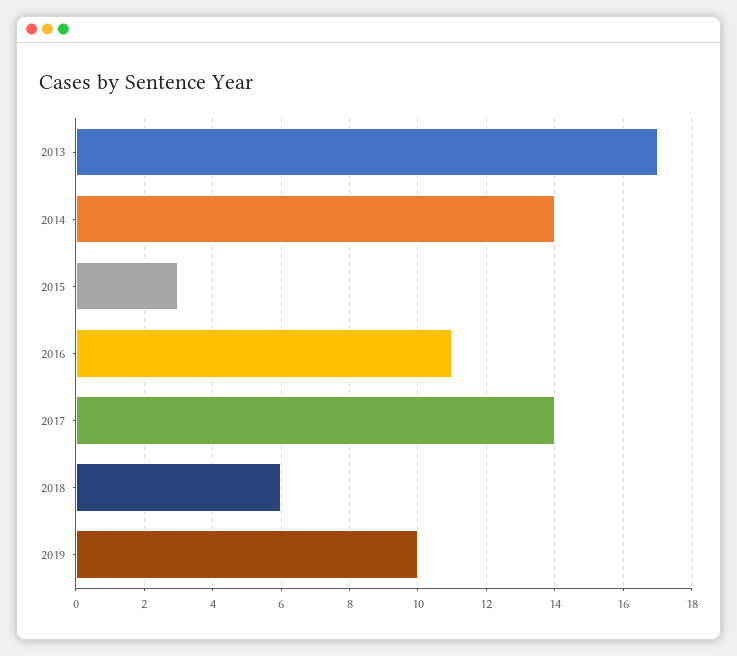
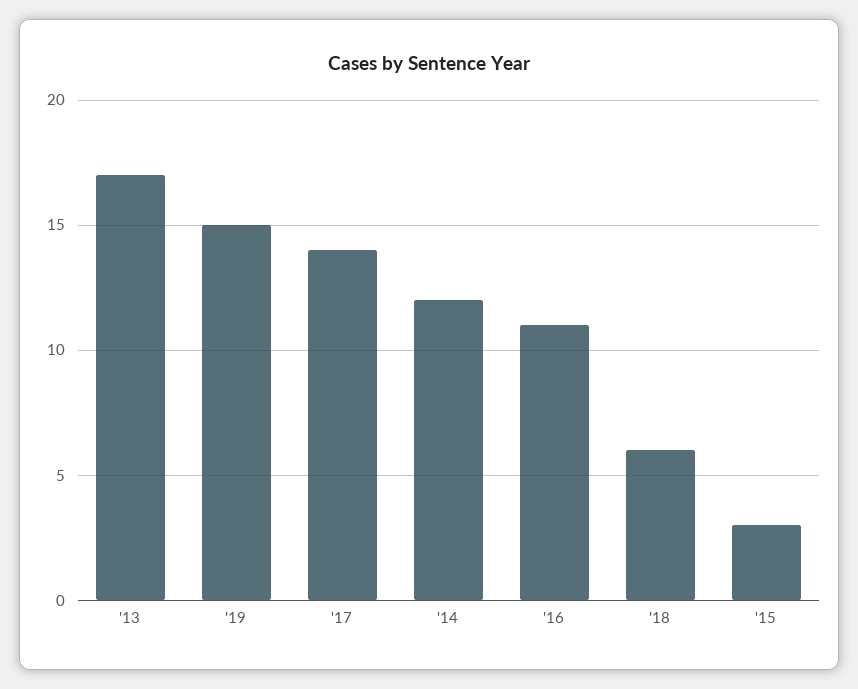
  {
    "2013": 17,
-   "2014": 14,
+   "2014": 12,
    "2015": 3,
    "2016": 11,
    "2017": 14,
    "2018": 6,
-   "2019": 10
+   "2019": 15
  }

